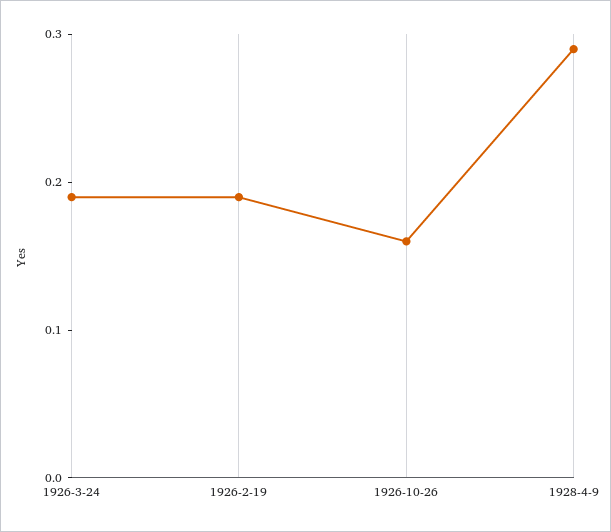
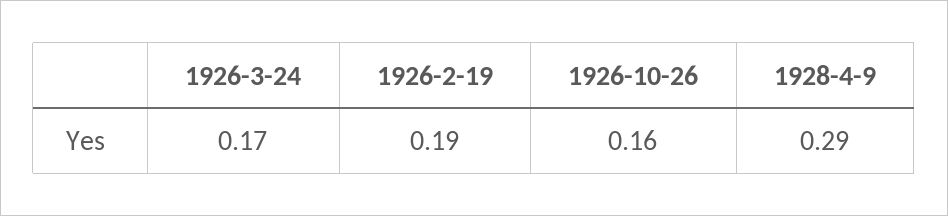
  {
-   "1926-3-24": 0.19,
+   "1926-3-24": 0.17,
    "1926-2-19": 0.19,
    "1926-10-26": 0.16,
    "1928-4-9": 0.29
  }

